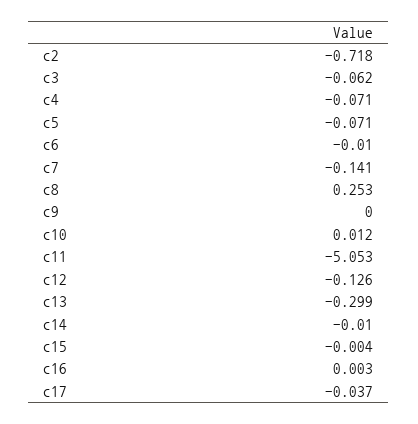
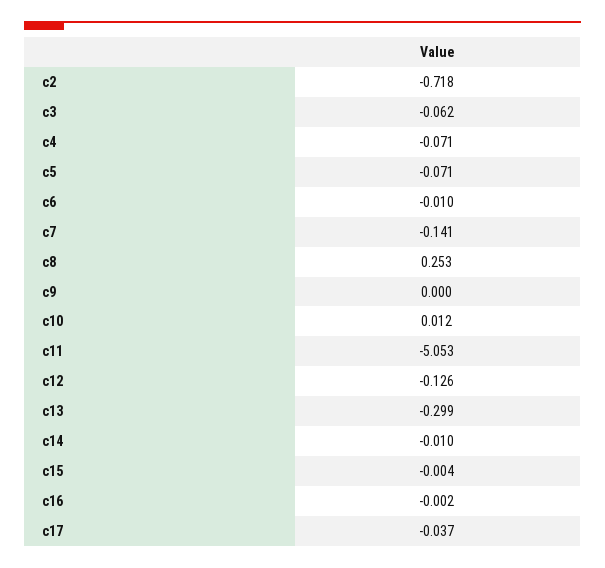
  {
    "c2": -0.718,
    "c3": -0.062,
    "c4": -0.071,
    "c5": -0.071,
    "c6": -0.01,
    "c7": -0.141,
    "c8": 0.253,
    "c9": 0,
    "c10": 0.012,
    "c11": -5.053,
    "c12": -0.126,
    "c13": -0.299,
    "c14": -0.01,
    "c15": -0.004,
-   "c16": 0.003,
+   "c16": -0.002,
    "c17": -0.037
  }

